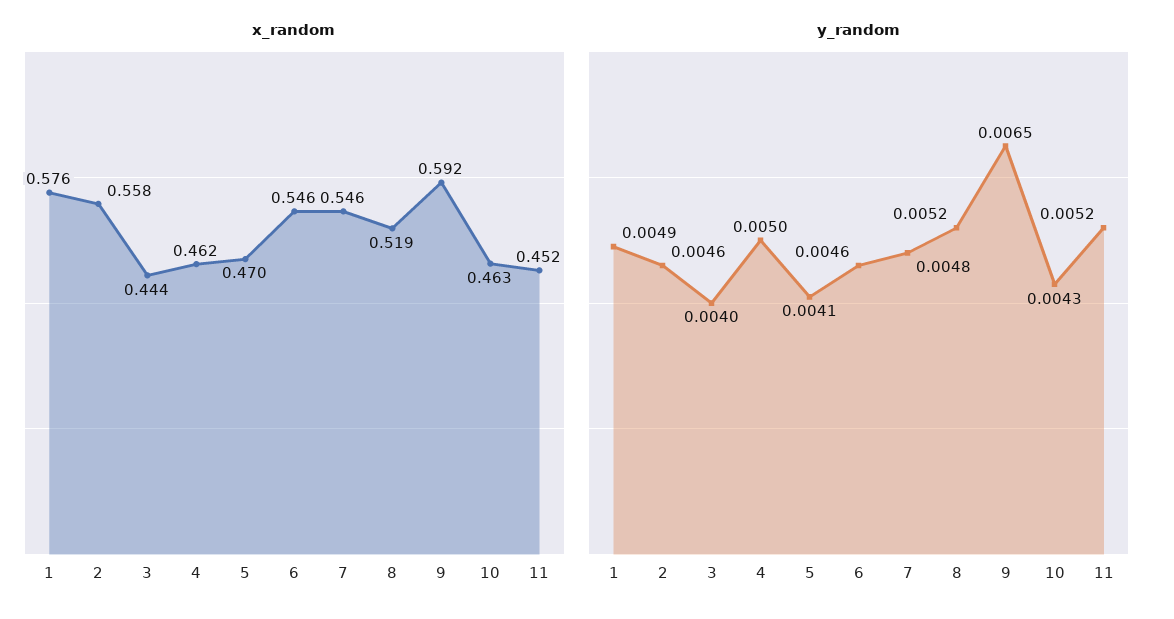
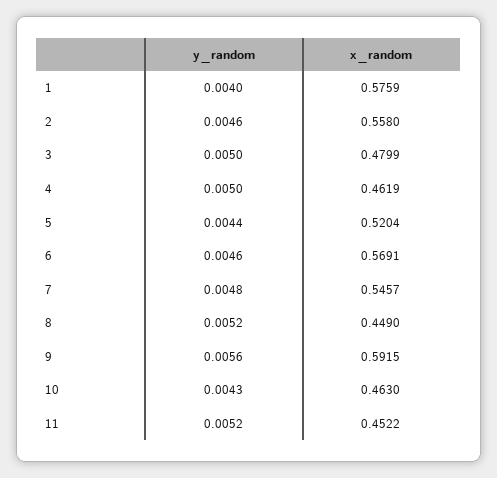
  {
    "x_random": {
      "1": 0.5759,
      "2": 0.558,
-     "3": 0.444,
+     "3": 0.4799,
      "4": 0.4619,
-     "5": 0.47,
+     "5": 0.5204,
-     "6": 0.546,
+     "6": 0.5691,
      "7": 0.5457,
-     "8": 0.519,
+     "8": 0.449,
      "9": 0.5915,
      "10": 0.463,
      "11": 0.4522
    },
    "y_random": {
-     "1": 0.0049,
+     "1": 0.004,
      "2": 0.0046,
-     "3": 0.004,
+     "3": 0.005,
      "4": 0.005,
-     "5": 0.0041,
+     "5": 0.0044,
      "6": 0.0046,
      "7": 0.0048,
      "8": 0.0052,
-     "9": 0.0065,
+     "9": 0.0056,
      "10": 0.0043,
      "11": 0.0052
    }
  }

